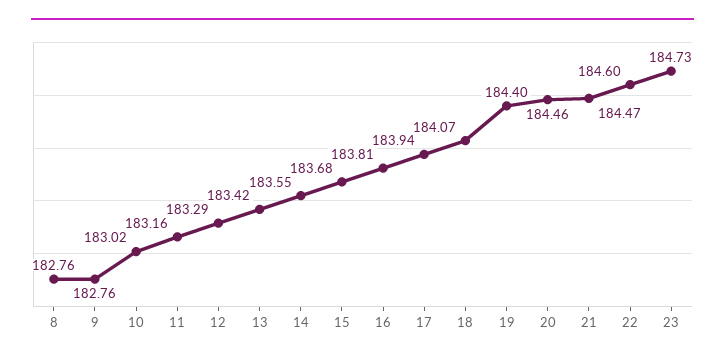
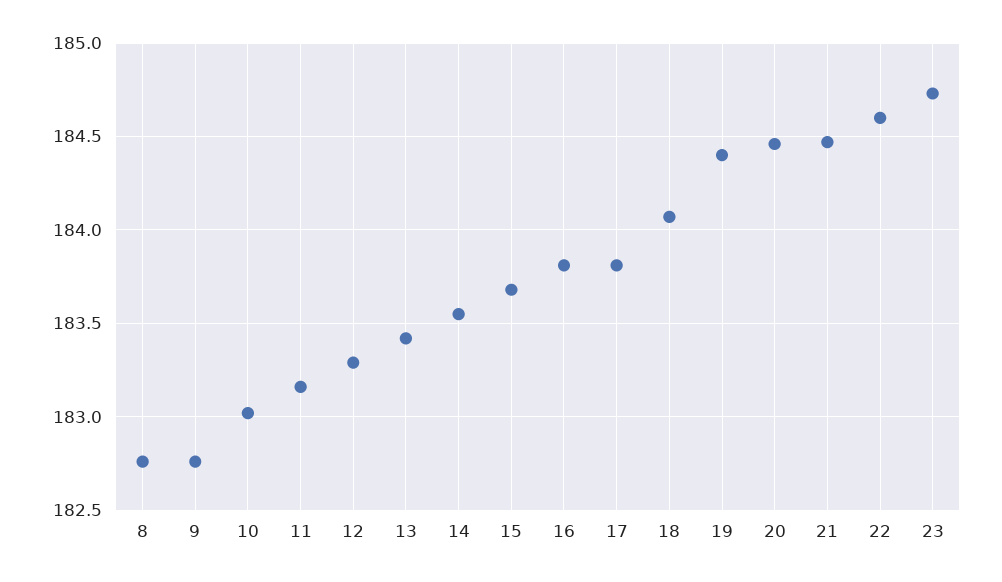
  {
    "8": 182.76,
    "9": 182.76,
    "10": 183.02,
    "11": 183.16,
    "12": 183.29,
    "13": 183.42,
    "14": 183.55,
    "15": 183.68,
    "16": 183.81,
-   "17": 183.94,
+   "17": 183.8,
    "18": 184.07,
    "19": 184.4,
    "20": 184.46,
    "21": 184.47,
    "22": 184.6,
    "23": 184.73
  }

